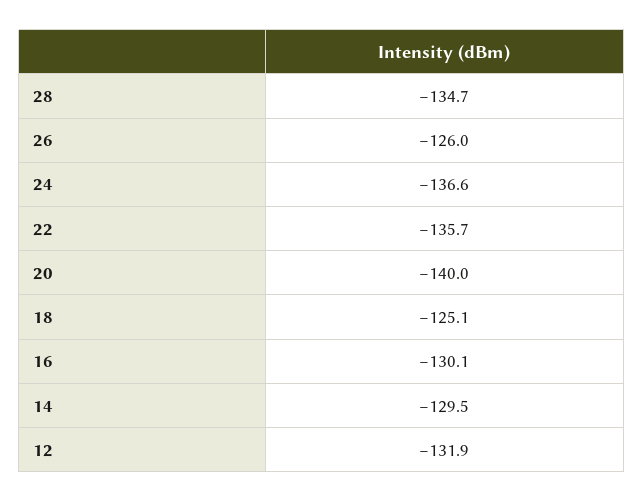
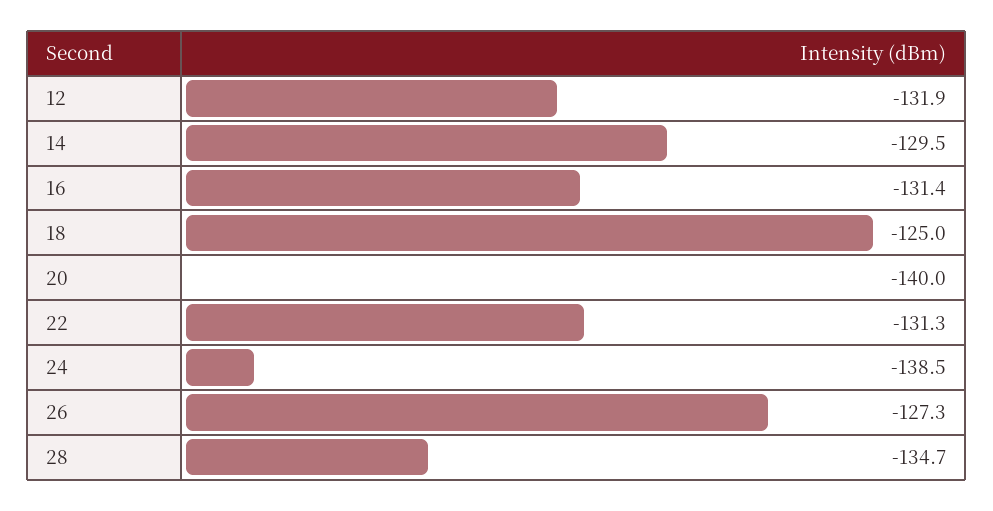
  {
    "28": -134.7,
-   "26": -126,
+   "26": -127.3,
-   "24": -136.6,
+   "24": -138.5,
-   "22": -135.7,
+   "22": -131.3,
    "20": -140,
-   "18": -125.1,
+   "18": -125,
-   "16": -130.1,
+   "16": -131.4,
    "14": -129.5,
    "12": -131.9
  }

